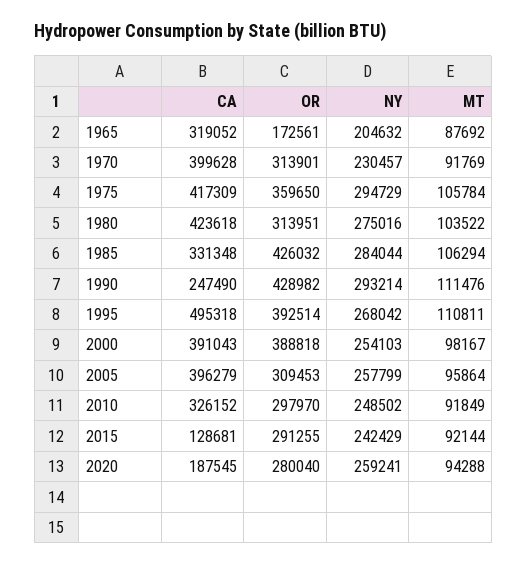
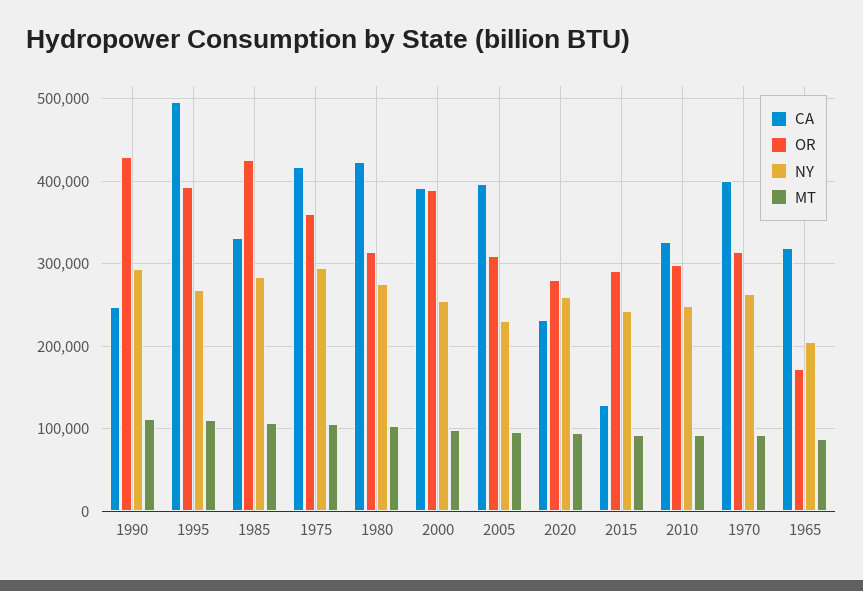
  {
    "CA": {
      "1965": 319052,
      "1970": 399628,
      "1975": 417309,
      "1980": 423618,
      "1985": 331348,
      "1990": 247490,
      "1995": 495318,
      "2000": 391043,
      "2005": 396279,
      "2010": 326152,
      "2015": 128681,
-     "2020": 187545
+     "2020": 230000
    },
    "OR": {
      "1965": 172561,
      "1970": 313901,
      "1975": 359650,
      "1980": 313951,
      "1985": 426032,
      "1990": 428982,
      "1995": 392514,
      "2000": 388818,
      "2005": 309453,
      "2010": 297970,
      "2015": 291255,
      "2020": 280040
    },
    "NY": {
      "1965": 204632,
-     "1970": 230457,
+     "1970": 260000,
      "1975": 294729,
      "1980": 275016,
      "1985": 284044,
      "1990": 293214,
      "1995": 268042,
      "2000": 254103,
-     "2005": 257799,
+     "2005": 230000,
      "2010": 248502,
      "2015": 242429,
      "2020": 259241
    },
    "MT": {
      "1965": 87692,
      "1970": 91769,
      "1975": 105784,
      "1980": 103522,
      "1985": 106294,
      "1990": 111476,
      "1995": 110811,
      "2000": 98167,
      "2005": 95864,
      "2010": 91849,
      "2015": 92144,
      "2020": 94288
    }
  }

